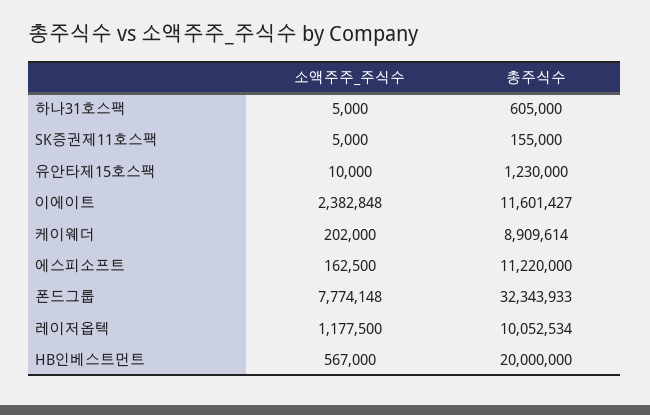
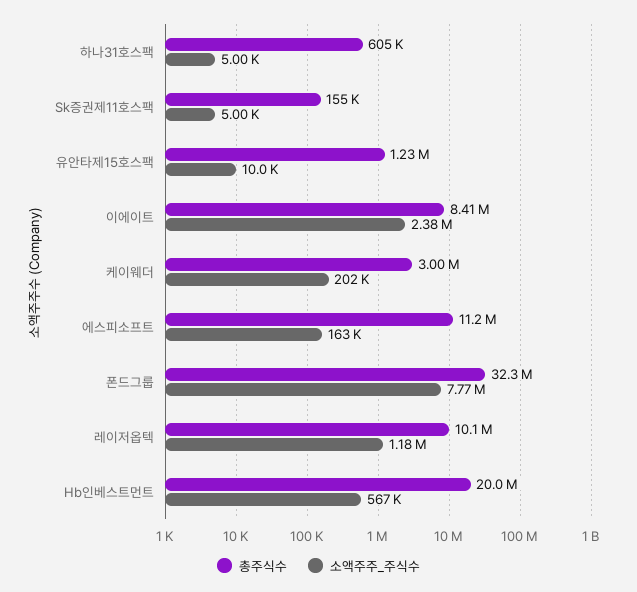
  {
    "소액주주_주식수": {
      "하나31호스팩": 5000,
      "SK증권제11호스팩": 5000,
      "유안타제15호스팩": 10000,
      "이에이트": 2382848,
      "케이웨더": 202000,
      "에스피소프트": 162500,
      "폰드그룹": 7774148,
      "레이저옵텍": 1177500,
      "HB인베스트먼트": 567000
    },
    "총주식수": {
      "하나31호스팩": 605000,
      "SK증권제11호스팩": 155000,
      "유안타제15호스팩": 1230000,
-     "이에이트": 11601427,
+     "이에이트": 8410000,
-     "케이웨더": 8909614,
+     "케이웨더": 3000000,
      "에스피소프트": 11220000,
      "폰드그룹": 32343933,
      "레이저옵텍": 10052534,
      "HB인베스트먼트": 20000000
    }
  }

